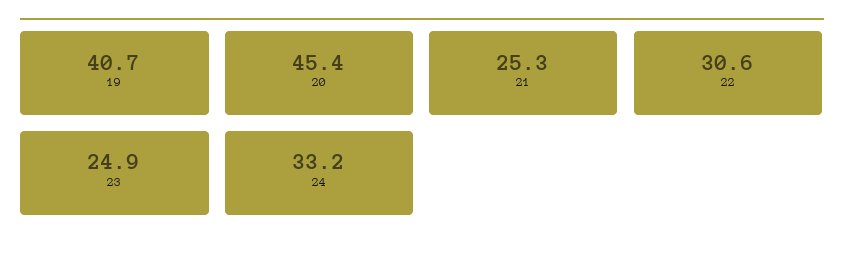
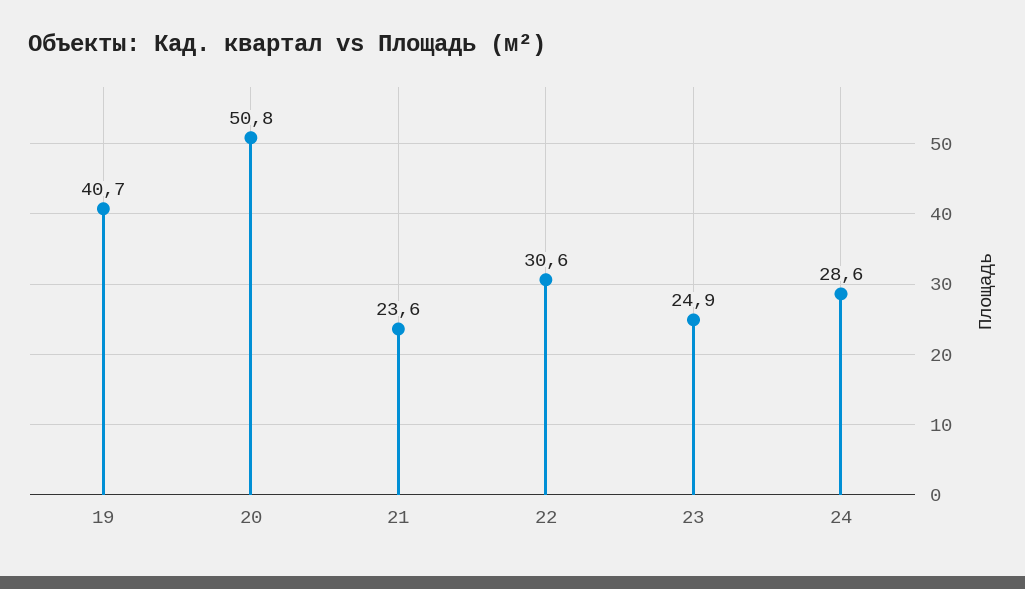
  {
    "19": 40.7,
-   "20": 45.4,
+   "20": 50.8,
-   "21": 25.3,
+   "21": 23.6,
    "22": 30.6,
    "23": 24.9,
-   "24": 33.2
+   "24": 28.6
  }

